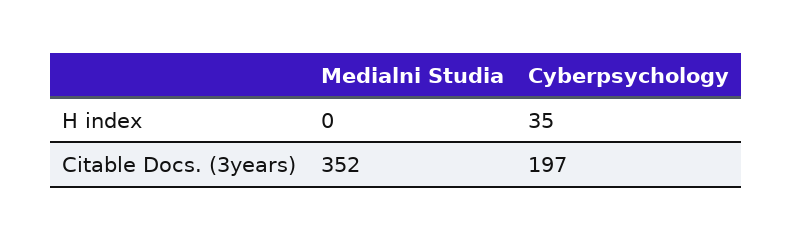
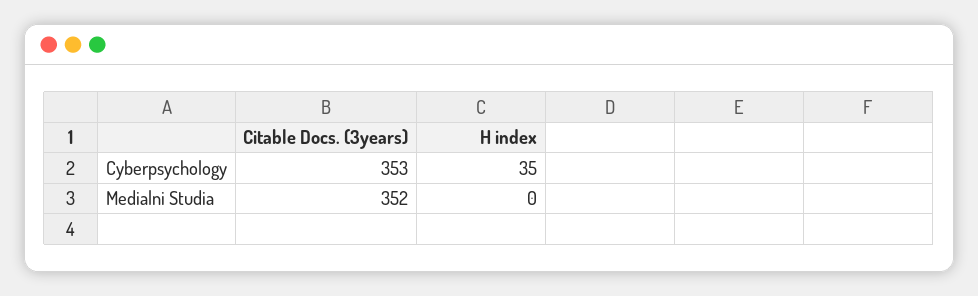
  {
    "Medialni Studia": {
      "H index": 0,
      "Citable Docs. (3years)": 352
    },
    "Cyberpsychology": {
      "H index": 35,
-     "Citable Docs. (3years)": 197
+     "Citable Docs. (3years)": 353
    }
  }

